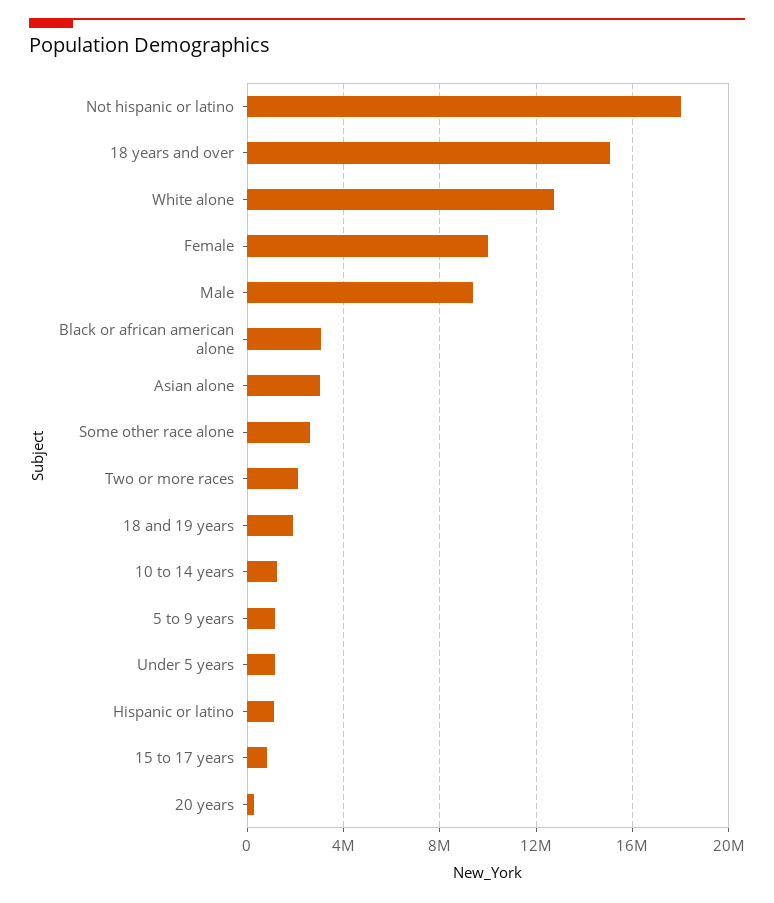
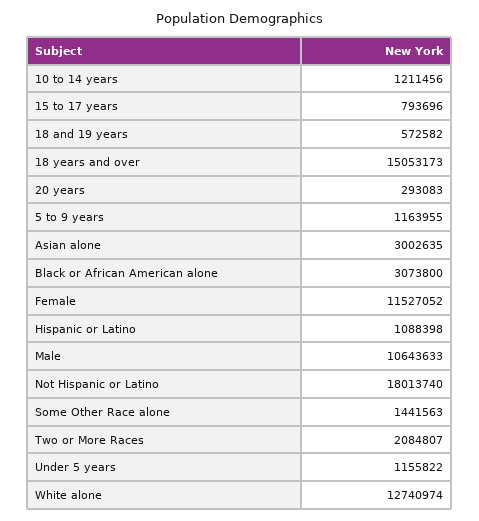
  {
    "Not hispanic or latino": 18013740,
    "18 years and over": 15053173,
    "White alone": 12740974,
-   "Female": 10000000,
+   "Female": 11527052,
-   "Male": 9500000,
+   "Male": 10643633,
    "Black or african american alone": 3073800,
    "Asian alone": 3002635,
-   "Some other race alone": 2500000,
+   "Some other race alone": 1441563,
    "Two or more races": 2084807,
-   "18 and 19 years": 2000000,
+   "18 and 19 years": 572582,
    "10 to 14 years": 1211456,
    "5 to 9 years": 1163955,
    "Under 5 years": 1155822,
    "Hispanic or latino": 1088398,
    "15 to 17 years": 793696,
    "20 years": 293083
  }

